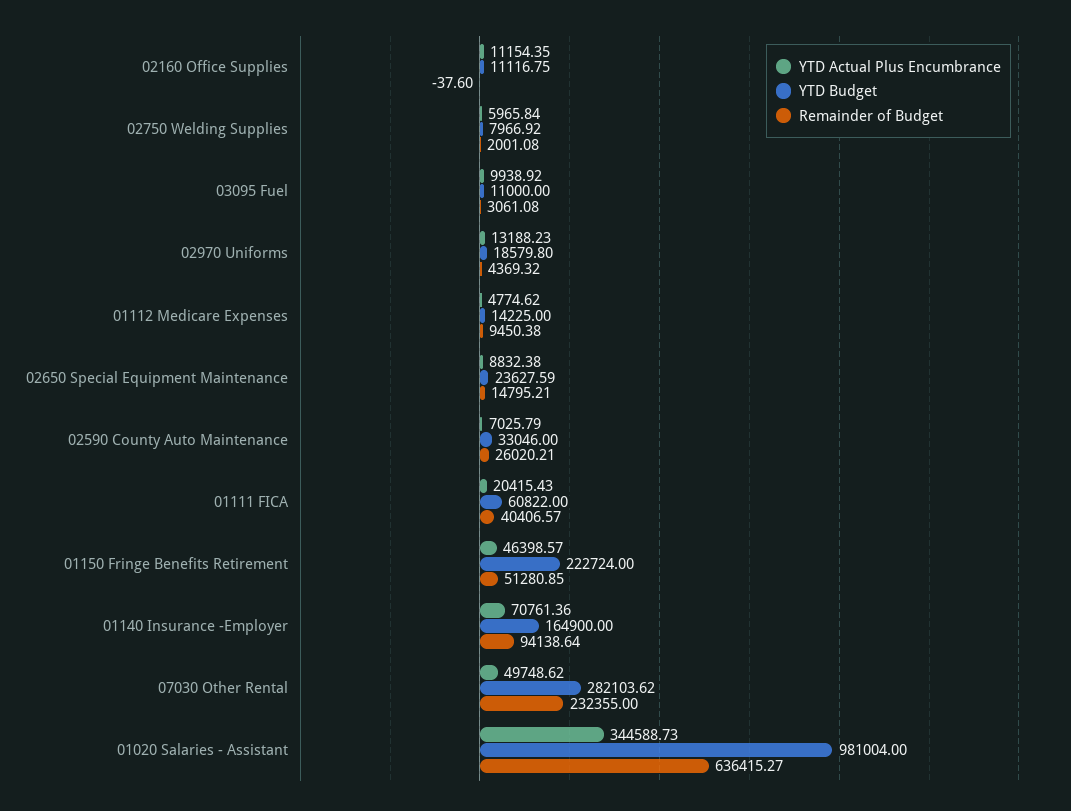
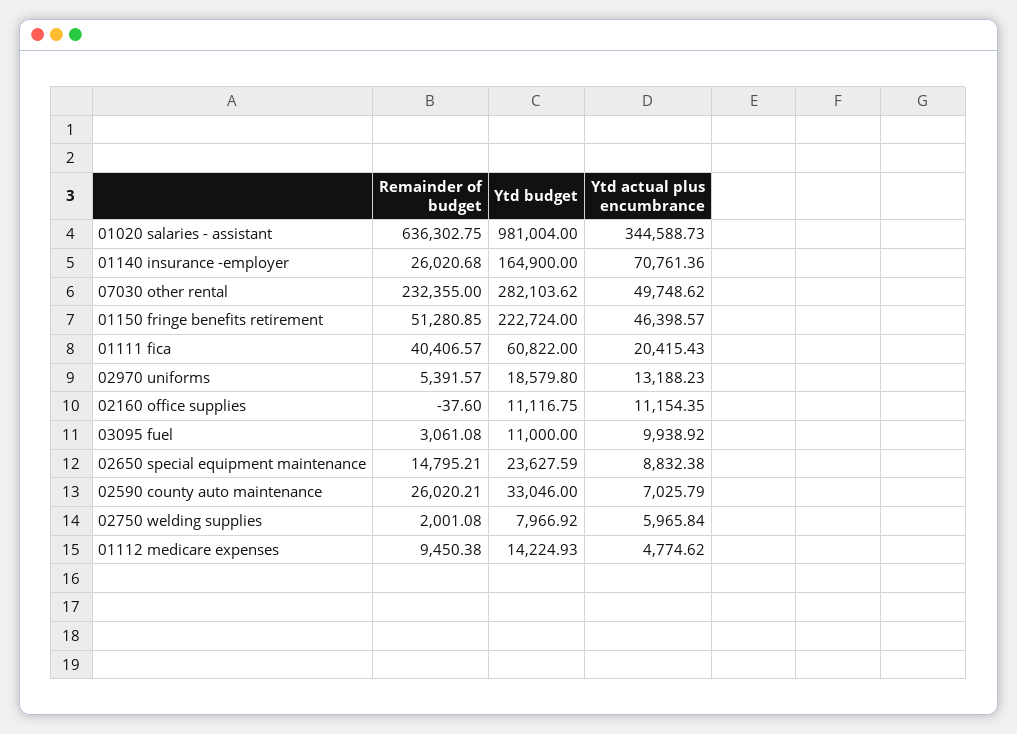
  {
    "YTD Actual Plus Encumbrance": {
      "02160 Office Supplies": 11154.35,
      "02750 Welding Supplies": 5965.84,
      "03095 Fuel": 9938.92,
      "02970 Uniforms": 13188.23,
      "01112 Medicare Expenses": 4774.62,
      "02650 Special Equipment Maintenance": 8832.38,
      "02590 County Auto Maintenance": 7025.79,
      "01111 FICA": 20415.43,
      "01150 Fringe Benefits Retirement": 46398.57,
      "01140 Insurance -Employer": 70761.36,
      "07030 Other Rental": 49748.62,
      "01020 Salaries - Assistant": 344588.73
    },
    "YTD Budget": {
      "02160 Office Supplies": 11116.75,
      "02750 Welding Supplies": 7966.92,
      "03095 Fuel": 11000,
      "02970 Uniforms": 18579.8,
-     "01112 Medicare Expenses": 14225,
+     "01112 Medicare Expenses": 14224.93,
      "02650 Special Equipment Maintenance": 23627.59,
      "02590 County Auto Maintenance": 33046,
      "01111 FICA": 60822,
      "01150 Fringe Benefits Retirement": 222724,
      "01140 Insurance -Employer": 164900,
      "07030 Other Rental": 282103.62,
      "01020 Salaries - Assistant": 981004
    },
    "Remainder of Budget": {
      "02160 Office Supplies": -37.6,
      "02750 Welding Supplies": 2001.08,
      "03095 Fuel": 3061.08,
-     "02970 Uniforms": 4369.32,
+     "02970 Uniforms": 5391.57,
      "01112 Medicare Expenses": 9450.38,
      "02650 Special Equipment Maintenance": 14795.21,
      "02590 County Auto Maintenance": 26020.21,
      "01111 FICA": 40406.57,
      "01150 Fringe Benefits Retirement": 51280.85,
-     "01140 Insurance -Employer": 94138.64,
+     "01140 Insurance -Employer": 26020.68,
      "07030 Other Rental": 232355,
-     "01020 Salaries - Assistant": 636415.27
+     "01020 Salaries - Assistant": 636302.75
    }
  }

